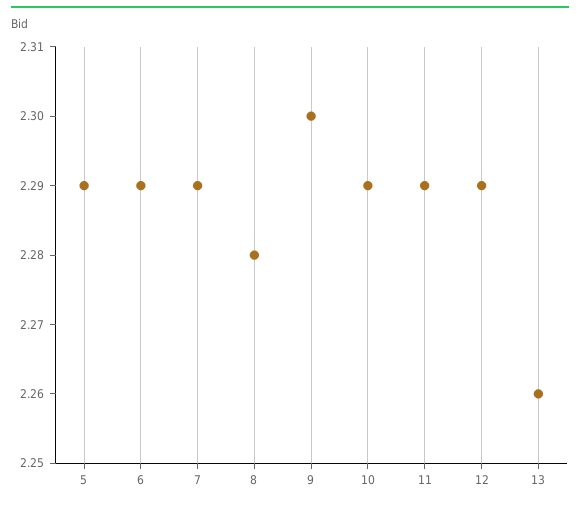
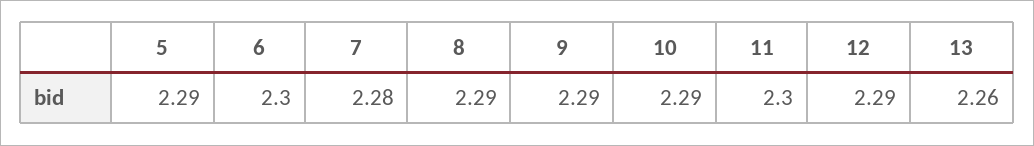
  {
    "5": 2.29,
-   "6": 2.29,
+   "6": 2.3,
-   "7": 2.29,
+   "7": 2.28,
-   "8": 2.28,
+   "8": 2.29,
-   "9": 2.3,
+   "9": 2.29,
    "10": 2.29,
-   "11": 2.29,
+   "11": 2.3,
    "12": 2.29,
    "13": 2.26
  }

